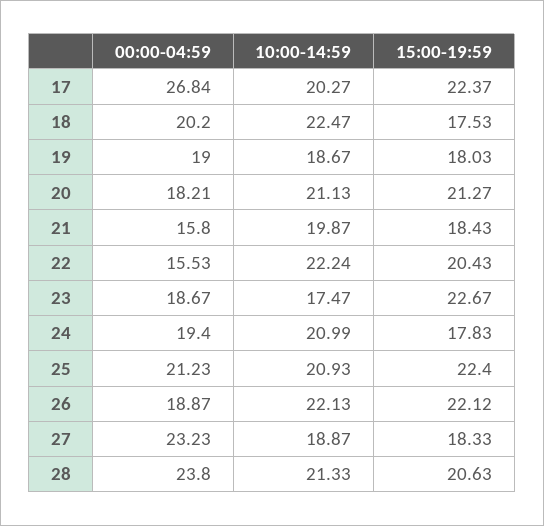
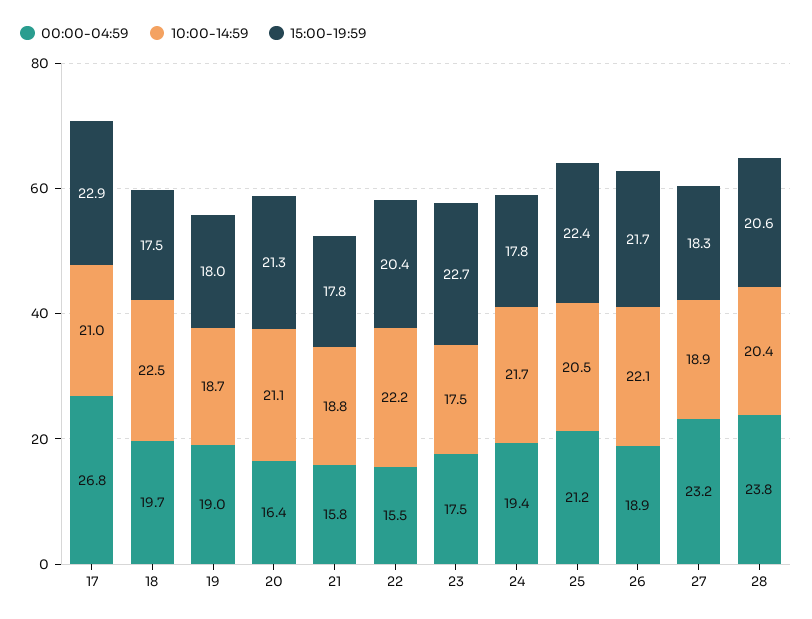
  {
    "00:00-04:59": {
      "17": 26.84,
-     "18": 20.2,
+     "18": 19.7,
      "19": 19,
-     "20": 18.21,
+     "20": 16.4,
      "21": 15.8,
      "22": 15.53,
-     "23": 18.67,
+     "23": 17.5,
      "24": 19.4,
      "25": 21.23,
      "26": 18.87,
      "27": 23.23,
      "28": 23.8
    },
    "10:00-14:59": {
-     "17": 20.27,
+     "17": 21,
      "18": 22.47,
      "19": 18.67,
      "20": 21.13,
-     "21": 19.87,
+     "21": 18.8,
      "22": 22.24,
      "23": 17.47,
-     "24": 20.99,
+     "24": 21.7,
-     "25": 20.93,
+     "25": 20.5,
      "26": 22.13,
      "27": 18.87,
-     "28": 21.33
+     "28": 20.4
    },
    "15:00-19:59": {
-     "17": 22.37,
+     "17": 22.9,
      "18": 17.53,
      "19": 18.03,
      "20": 21.27,
-     "21": 18.43,
+     "21": 17.8,
      "22": 20.43,
      "23": 22.67,
      "24": 17.83,
      "25": 22.4,
-     "26": 22.12,
+     "26": 21.7,
      "27": 18.33,
      "28": 20.63
    }
  }

